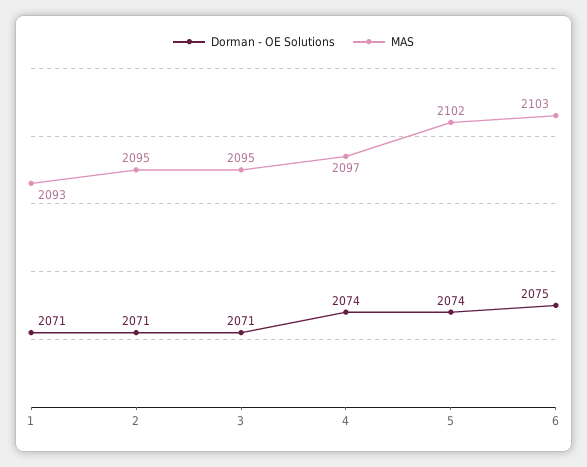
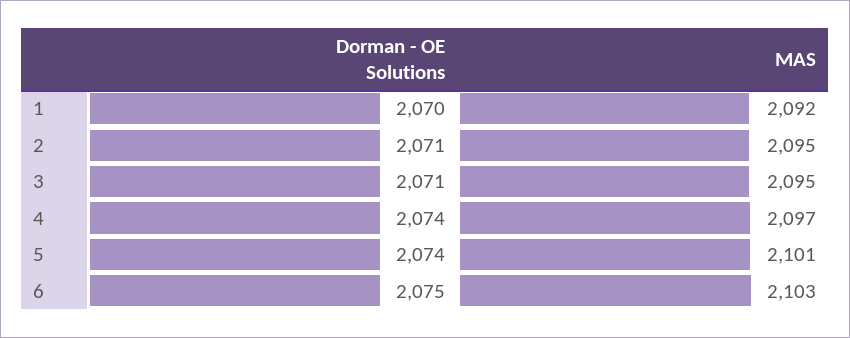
  {
    "Dorman - OE Solutions": {
-     "1": 2071,
+     "1": 2070,
      "2": 2071,
      "3": 2071,
      "4": 2074,
      "5": 2074,
      "6": 2075
    },
    "MAS": {
-     "1": 2093,
+     "1": 2092,
      "2": 2095,
      "3": 2095,
      "4": 2097,
-     "5": 2102,
+     "5": 2101,
      "6": 2103
    }
  }

